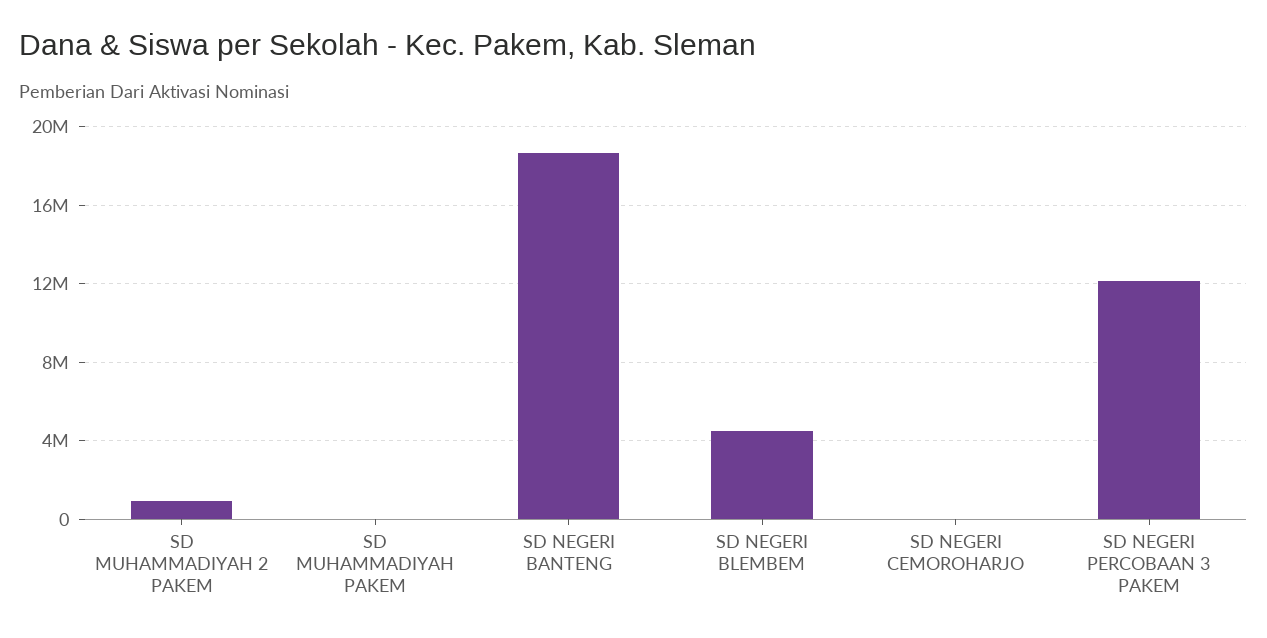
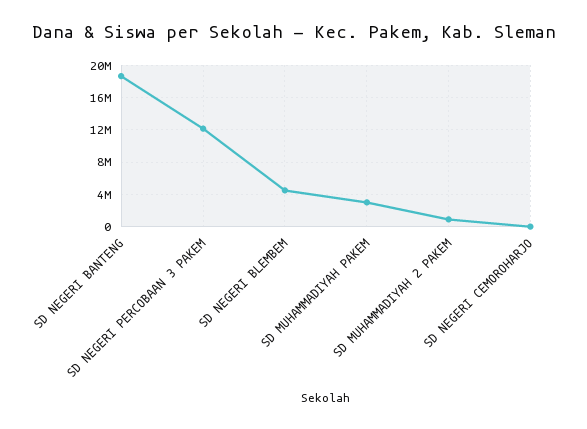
  {
    "SD MUHAMMADIYAH 2 PAKEM": 1000000,
-   "SD MUHAMMADIYAH PAKEM": 0,
+   "SD MUHAMMADIYAH PAKEM": 3000000,
    "SD NEGERI BANTENG": 18500000,
    "SD NEGERI BLEMBEM": 4500000,
    "SD NEGERI CEMOROHARJO": 0,
    "SD NEGERI PERCOBAAN 3 PAKEM": 12000000
  }

